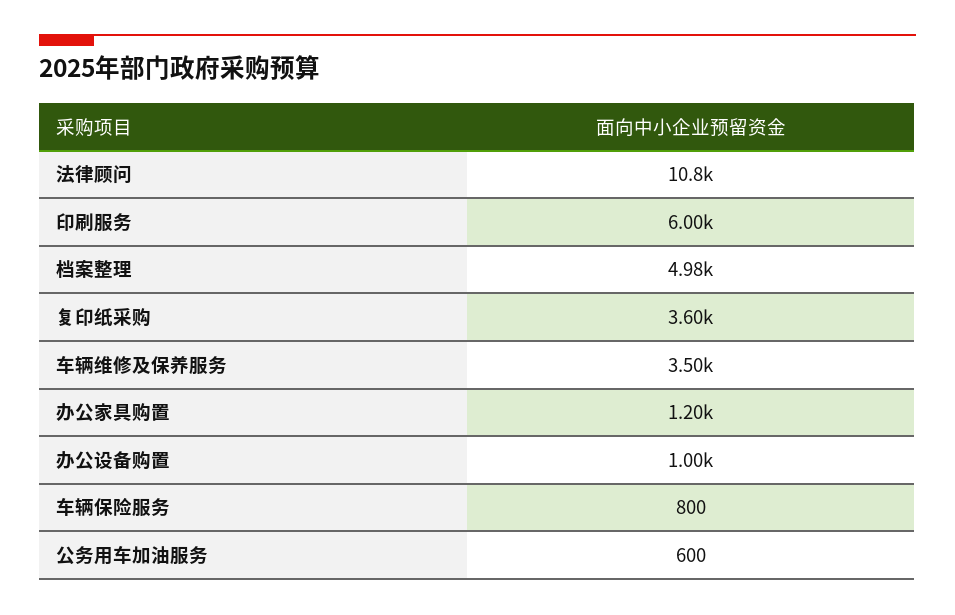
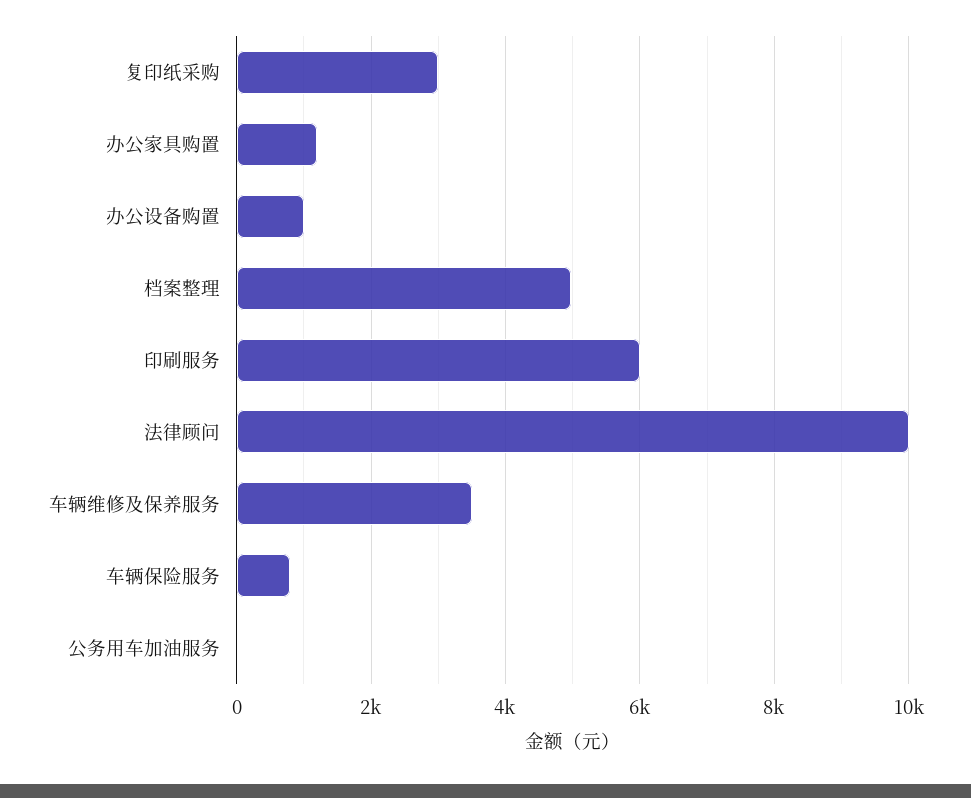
  {
-   "法律顾问": 10800,
+   "法律顾问": 10000,
    "印刷服务": 6000,
    "档案整理": 4980,
-   "复印纸采购": 3600,
+   "复印纸采购": 3000,
    "车辆维修及保养服务": 3500,
    "办公家具购置": 1200,
    "办公设备购置": 1000,
    "车辆保险服务": 800,
-   "公务用车加油服务": 600
+   "公务用车加油服务": 0
  }

